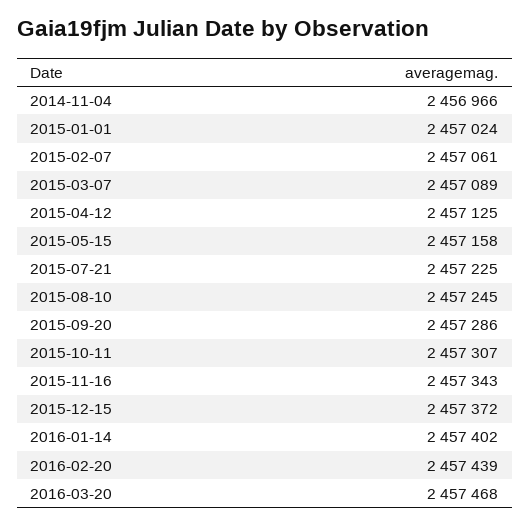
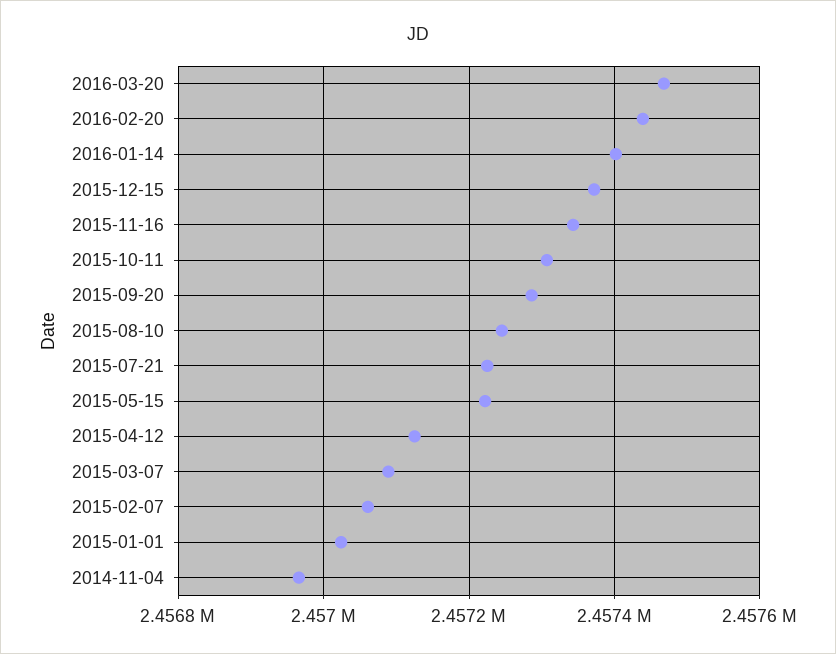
  {
    "2014-11-04": 2456966,
    "2015-01-01": 2457024,
    "2015-02-07": 2457061,
    "2015-03-07": 2457089,
    "2015-04-12": 2457125,
-   "2015-05-15": 2457158,
+   "2015-05-15": 2457220,
    "2015-07-21": 2457225,
    "2015-08-10": 2457245,
    "2015-09-20": 2457286,
    "2015-10-11": 2457307,
    "2015-11-16": 2457343,
    "2015-12-15": 2457372,
    "2016-01-14": 2457402,
    "2016-02-20": 2457439,
    "2016-03-20": 2457468
  }

